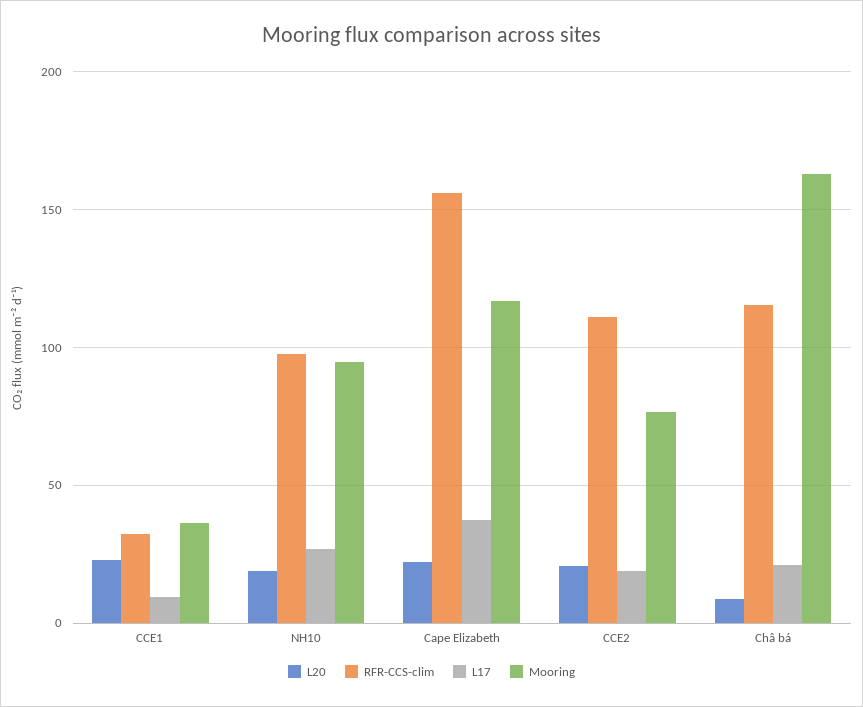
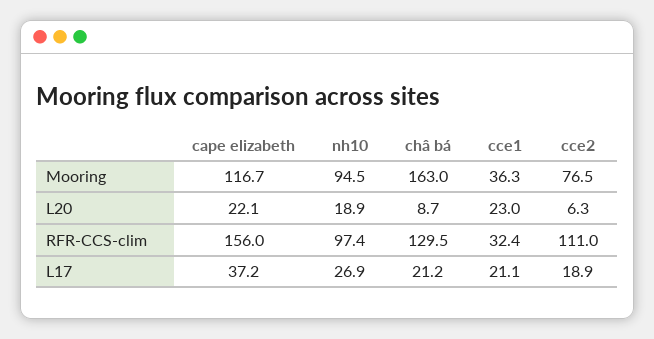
  {
    "L20": {
      "CCE1": 23,
      "NH10": 18.9,
      "Cape Elizabeth": 22.1,
-     "CCE2": 20,
+     "CCE2": 6.3,
      "Châ bá": 8.7
    },
    "RFR-CCS-clim": {
      "CCE1": 32.4,
      "NH10": 97.4,
      "Cape Elizabeth": 156,
      "CCE2": 111,
-     "Châ bá": 115
+     "Châ bá": 129.5
    },
    "L17": {
-     "CCE1": 10,
+     "CCE1": 21.1,
      "NH10": 26.9,
      "Cape Elizabeth": 37.2,
      "CCE2": 18.9,
      "Châ bá": 21.2
    },
    "Mooring": {
      "CCE1": 36.3,
      "NH10": 94.5,
      "Cape Elizabeth": 116.7,
      "CCE2": 76.5,
      "Châ bá": 163
    }
  }

